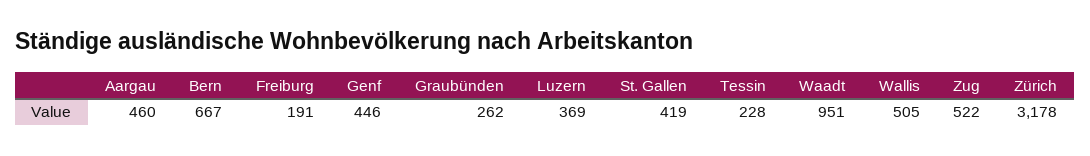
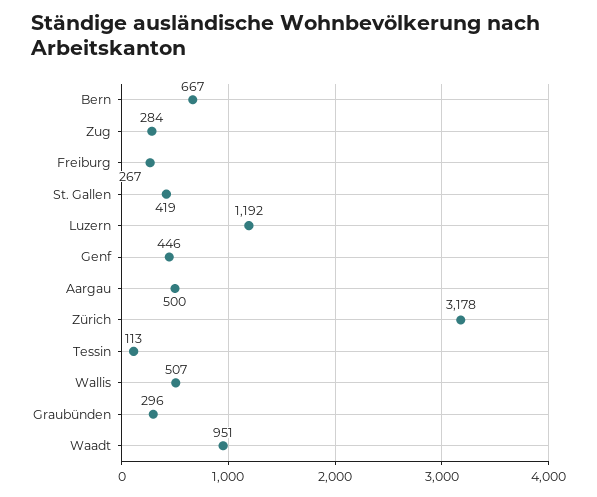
  {
-   "Aargau": 460,
+   "Aargau": 500,
    "Bern": 667,
-   "Freiburg": 191,
+   "Freiburg": 267,
    "Genf": 446,
-   "Graubünden": 262,
+   "Graubünden": 296,
-   "Luzern": 369,
+   "Luzern": 1192,
    "St. Gallen": 419,
-   "Tessin": 228,
+   "Tessin": 113,
    "Waadt": 951,
-   "Wallis": 505,
+   "Wallis": 507,
-   "Zug": 522,
+   "Zug": 284,
    "Zürich": 3178
  }

